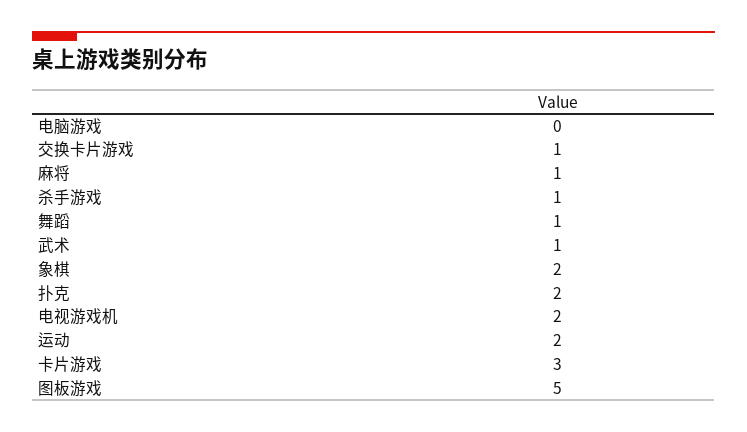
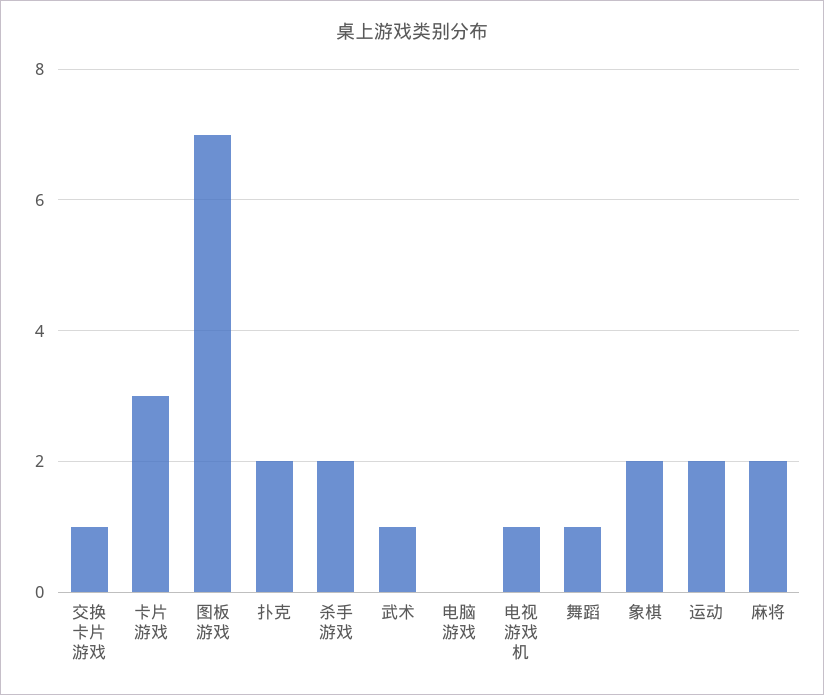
  {
    "电脑游戏": 0,
    "交换卡片游戏": 1,
-   "麻将": 1,
+   "麻将": 2,
-   "杀手游戏": 1,
+   "杀手游戏": 2,
    "舞蹈": 1,
    "武术": 1,
    "象棋": 2,
    "扑克": 2,
-   "电视游戏机": 2,
+   "电视游戏机": 1,
    "运动": 2,
    "卡片游戏": 3,
-   "图板游戏": 5
+   "图板游戏": 7
  }

